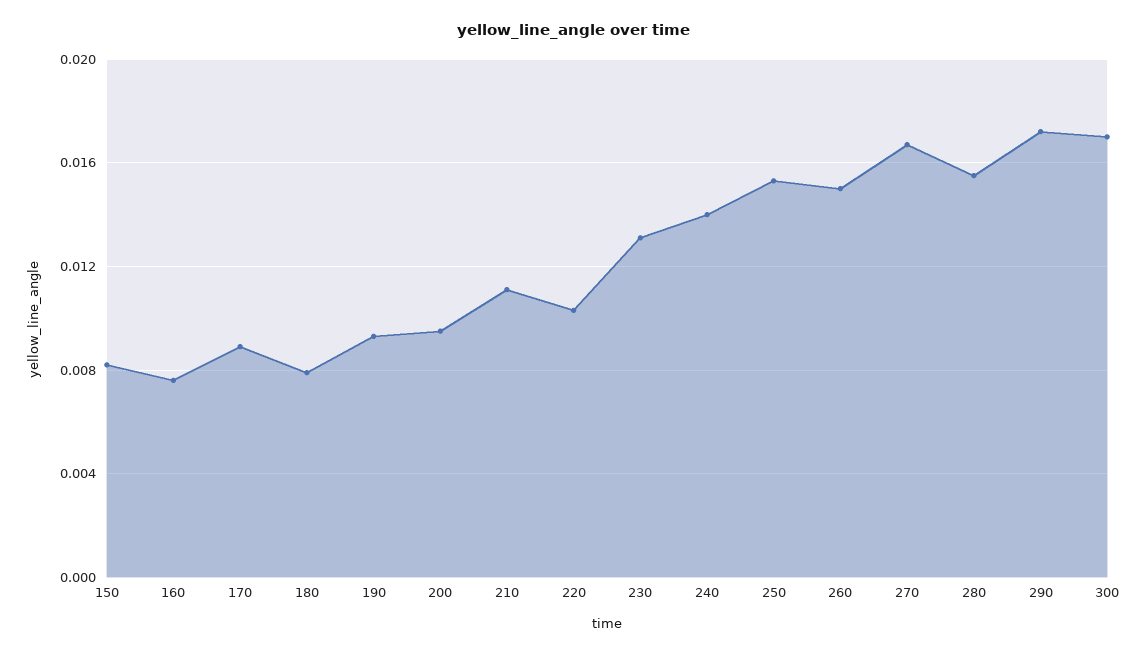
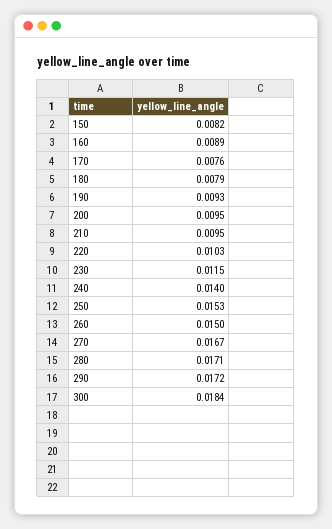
  {
    "150": 0.0082,
-   "160": 0.0075,
+   "160": 0.0089,
-   "170": 0.009,
+   "170": 0.0076,
    "180": 0.0079,
    "190": 0.0093,
    "200": 0.0095,
-   "210": 0.011,
+   "210": 0.0095,
    "220": 0.0103,
-   "230": 0.013,
+   "230": 0.0115,
    "240": 0.014,
    "250": 0.0153,
    "260": 0.015,
    "270": 0.0167,
-   "280": 0.0155,
+   "280": 0.0171,
    "290": 0.0172,
-   "300": 0.017
+   "300": 0.0184
  }

